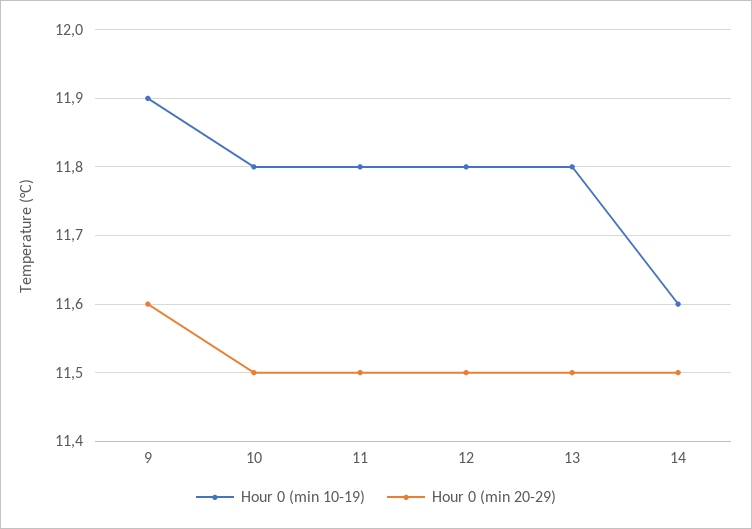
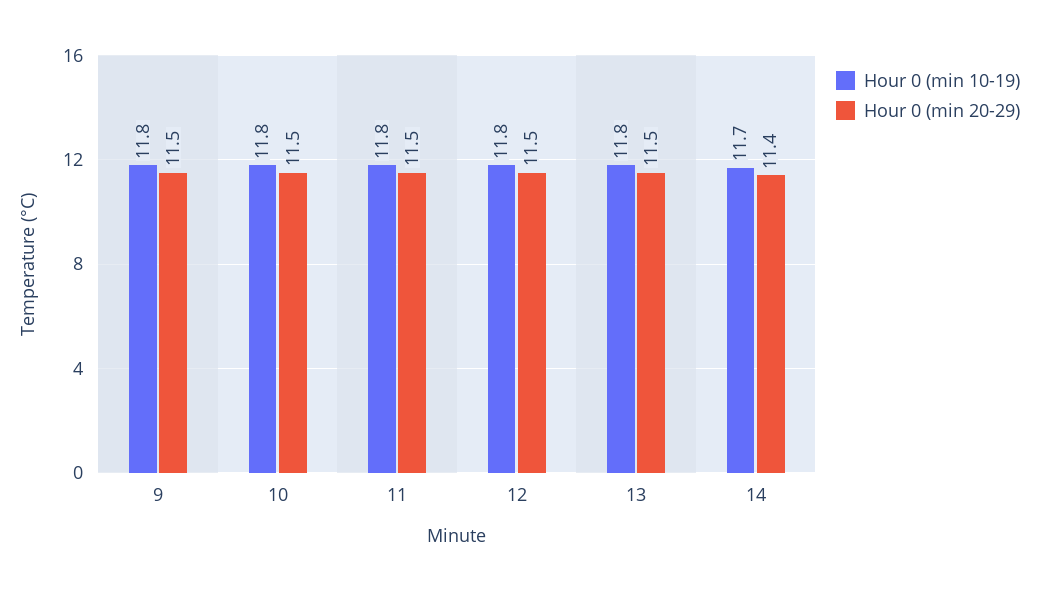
  {
    "Hour 0 (min 10-19)": {
-     "9": 11.9,
+     "9": 11.8,
      "10": 11.8,
      "11": 11.8,
      "12": 11.8,
      "13": 11.8,
-     "14": 11.6
+     "14": 11.7
    },
    "Hour 0 (min 20-29)": {
-     "9": 11.6,
+     "9": 11.5,
      "10": 11.5,
      "11": 11.5,
      "12": 11.5,
      "13": 11.5,
-     "14": 11.5
+     "14": 11.4
    }
  }

